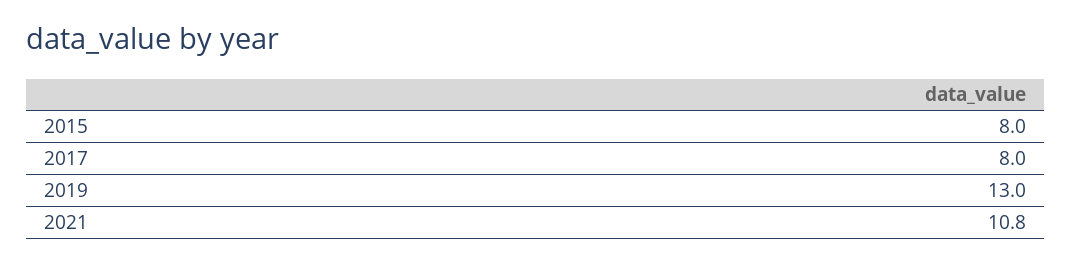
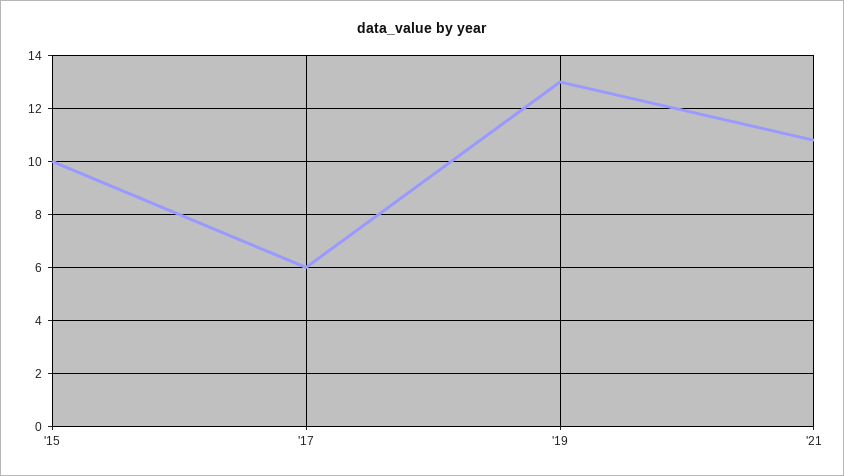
  {
-   "2015": 8,
+   "2015": 10,
-   "2017": 8,
+   "2017": 6,
    "2019": 13,
    "2021": 10.8
  }

